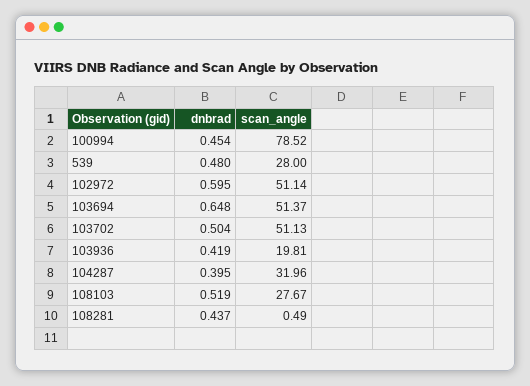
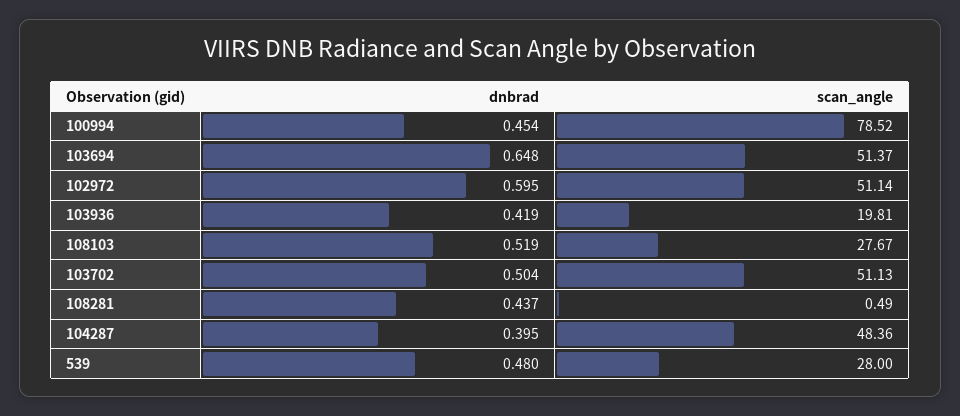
  {
    "dnbrad": {
      "100994": 0.454,
      "539": 0.48,
      "102972": 0.595,
      "103694": 0.648,
      "103702": 0.504,
      "103936": 0.419,
      "104287": 0.395,
      "108103": 0.519,
      "108281": 0.437
    },
    "scan_angle": {
      "100994": 78.52,
      "539": 28,
      "102972": 51.14,
      "103694": 51.37,
      "103702": 51.13,
      "103936": 19.81,
-     "104287": 31.96,
+     "104287": 48.36,
      "108103": 27.67,
      "108281": 0.49
    }
  }

